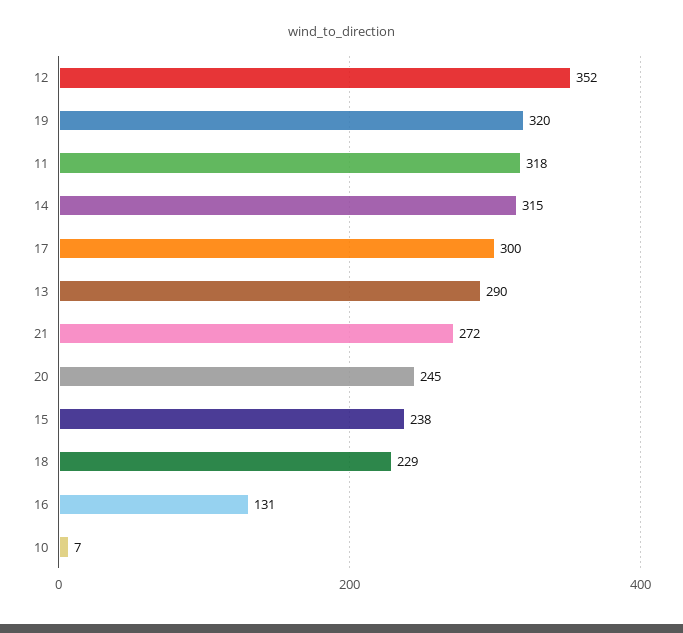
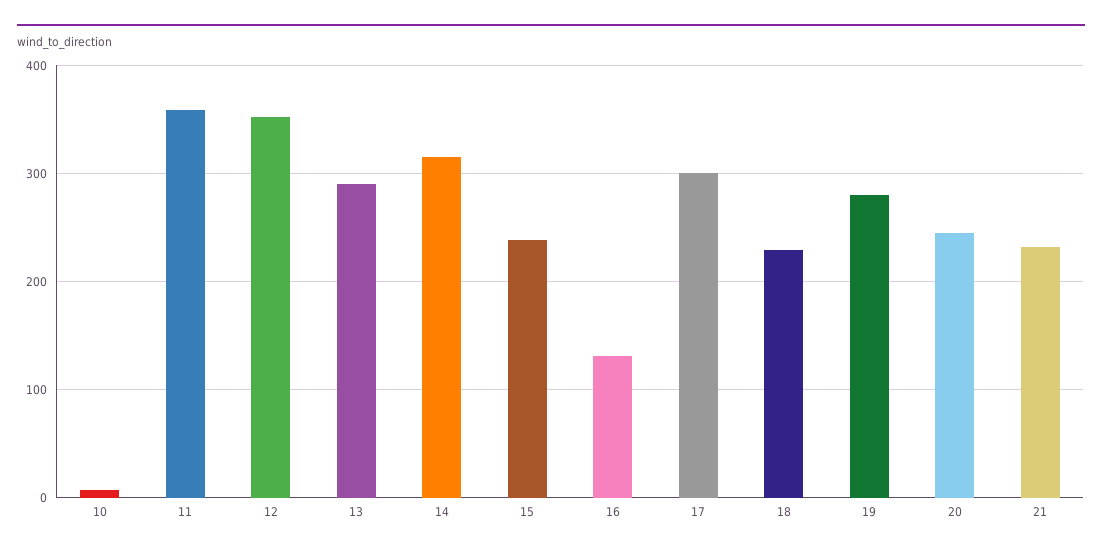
  {
    "12": 352,
-   "19": 320,
+   "19": 280,
-   "11": 318,
+   "11": 360,
    "14": 315,
    "17": 300,
    "13": 290,
-   "21": 272,
+   "21": 230,
    "20": 245,
    "15": 238,
    "18": 229,
    "16": 131,
    "10": 7
  }

